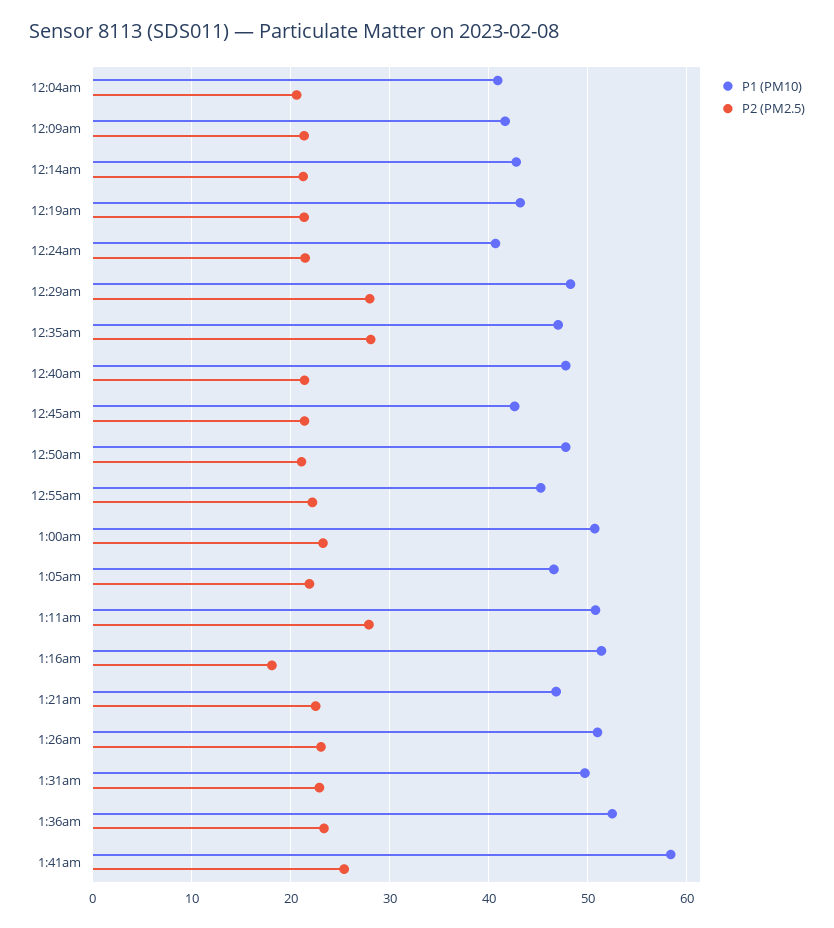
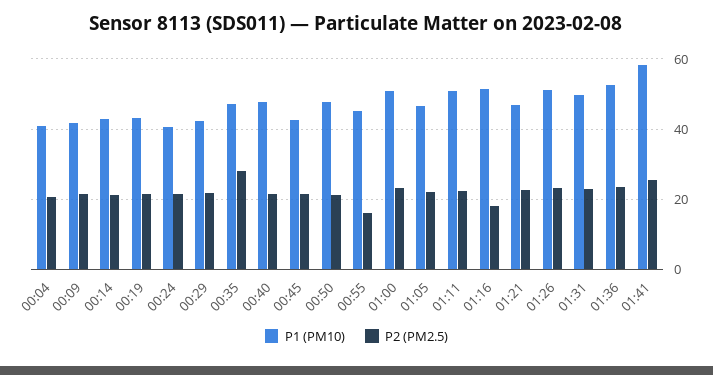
  {
    "P1 (PM10)": {
      "12:04am": 41,
      "12:09am": 42,
      "12:14am": 43,
      "12:19am": 43,
      "12:24am": 41,
-     "12:29am": 48,
+     "12:29am": 42,
      "12:35am": 47,
      "12:40am": 48,
      "12:45am": 43,
      "12:50am": 48,
      "12:55am": 45,
      "1:00am": 51,
      "1:05am": 47,
      "1:11am": 51,
      "1:16am": 51,
      "1:21am": 47,
      "1:26am": 51,
      "1:31am": 50,
      "1:36am": 53,
      "1:41am": 58
    },
    "P2 (PM2.5)": {
      "12:04am": 21,
      "12:09am": 21,
      "12:14am": 21,
      "12:19am": 21,
      "12:24am": 21,
-     "12:29am": 28,
+     "12:29am": 22,
      "12:35am": 28,
      "12:40am": 21,
      "12:45am": 21,
      "12:50am": 21,
-     "12:55am": 22,
+     "12:55am": 16,
      "1:00am": 23,
      "1:05am": 22,
-     "1:11am": 28,
+     "1:11am": 22,
      "1:16am": 18,
      "1:21am": 23,
      "1:26am": 23,
      "1:31am": 23,
      "1:36am": 23,
      "1:41am": 25
    }
  }

